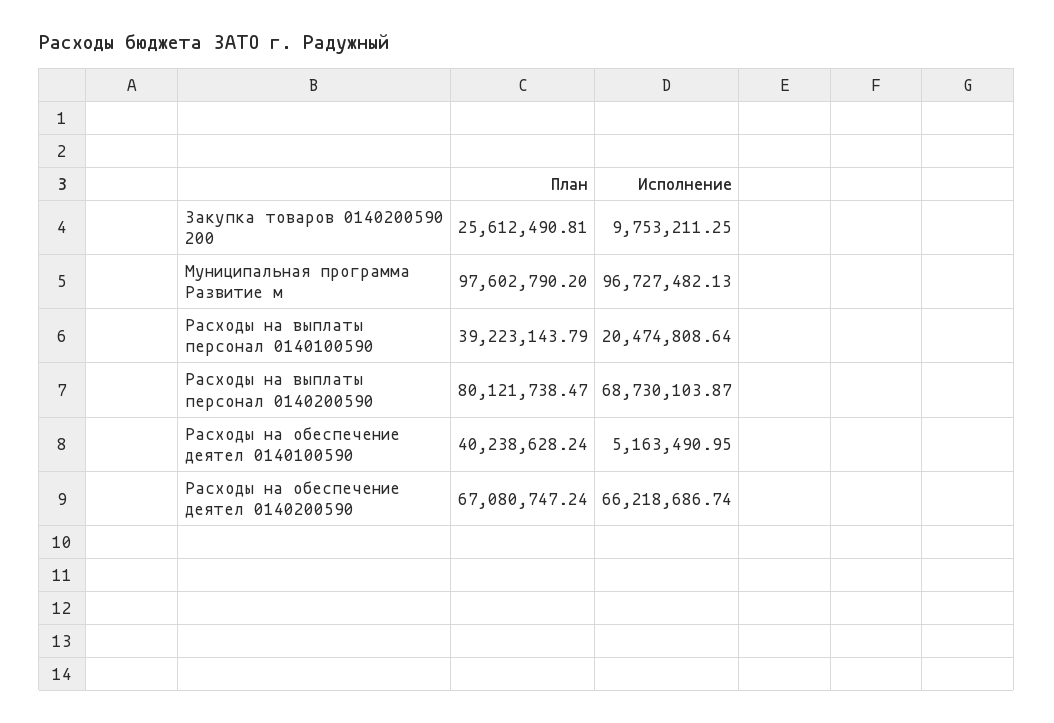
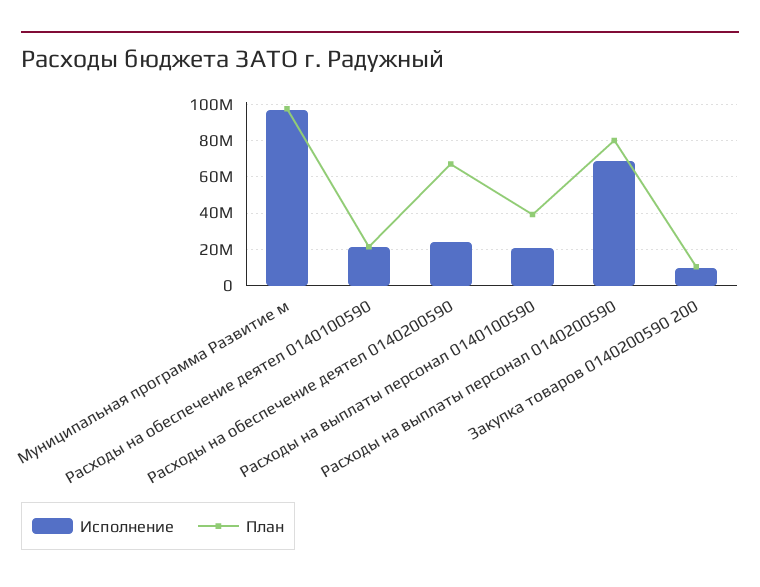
  {
    "План": {
-     "Закупка товаров 0140200590 200": 25612490.81,
+     "Закупка товаров 0140200590 200": 10000000,
      "Муниципальная программа Развитие м": 97602790.2,
      "Расходы на выплаты персонал 0140100590": 39223143.79,
      "Расходы на выплаты персонал 0140200590": 80121738.47,
-     "Расходы на обеспечение деятел 0140100590": 40238628.24,
+     "Расходы на обеспечение деятел 0140100590": 20000000,
      "Расходы на обеспечение деятел 0140200590": 67080747.24
    },
    "Исполнение": {
      "Закупка товаров 0140200590 200": 9753211.25,
      "Муниципальная программа Развитие м": 96727482.13,
      "Расходы на выплаты персонал 0140100590": 20474808.64,
      "Расходы на выплаты персонал 0140200590": 68730103.87,
-     "Расходы на обеспечение деятел 0140100590": 5163490.95,
+     "Расходы на обеспечение деятел 0140100590": 20000000,
-     "Расходы на обеспечение деятел 0140200590": 66218686.74
+     "Расходы на обеспечение деятел 0140200590": 25000000
    }
  }

